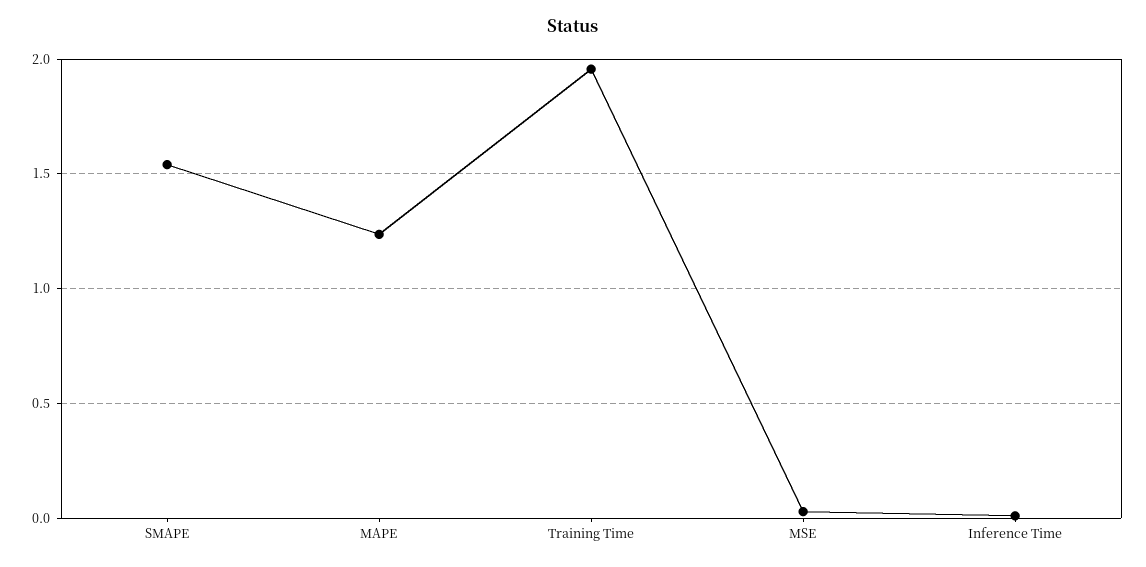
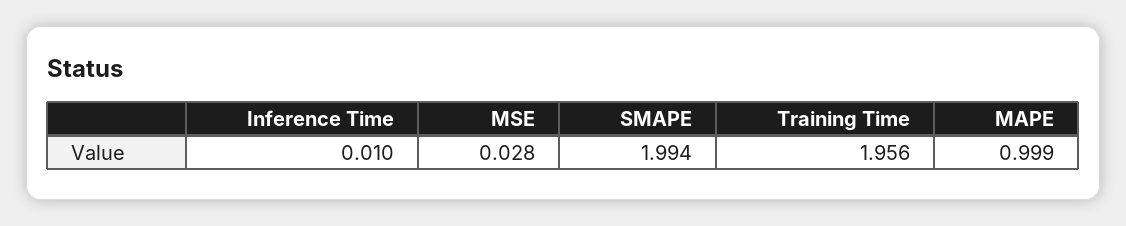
  {
-   "SMAPE": 1.55,
+   "SMAPE": 1.994,
-   "MAPE": 1.25,
+   "MAPE": 0.999,
    "Training Time": 1.956,
    "MSE": 0.028,
    "Inference Time": 0.01
  }

